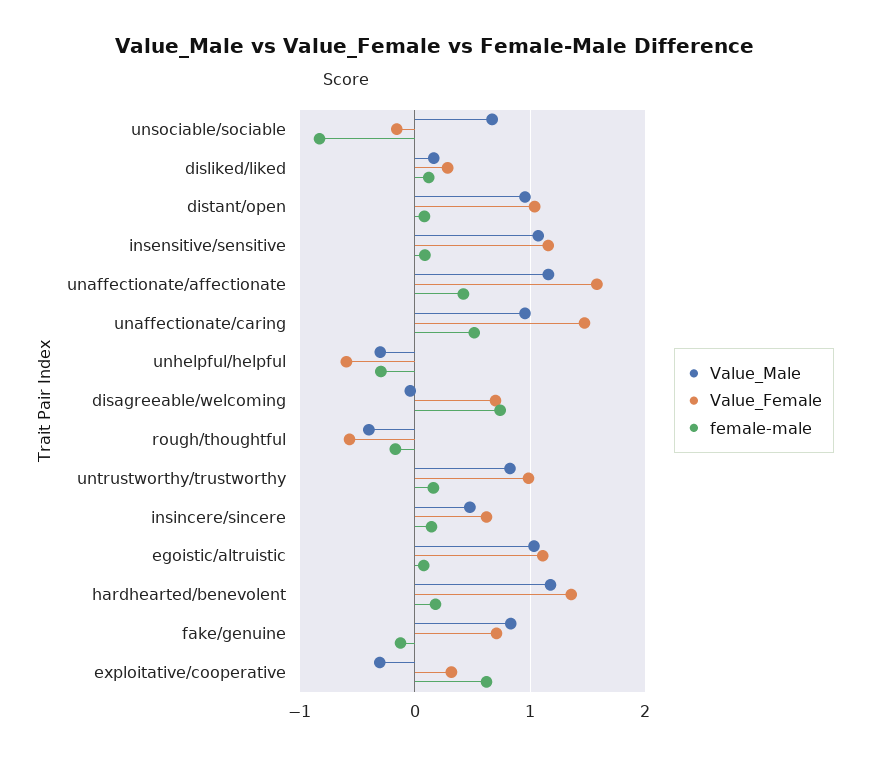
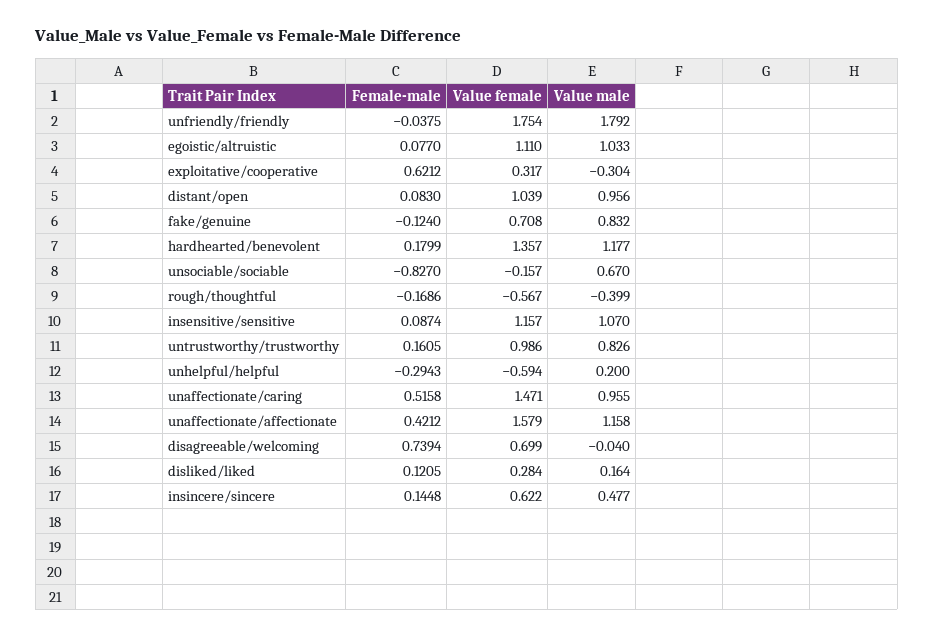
  {
    "Value_Male": {
      "unsociable/sociable": 0.67,
      "disliked/liked": 0.164,
      "distant/open": 0.956,
      "insensitive/sensitive": 1.07,
      "unaffectionate/affectionate": 1.158,
      "unaffectionate/caring": 0.955,
-     "unhelpful/helpful": -0.3,
+     "unhelpful/helpful": 0.2,
      "disagreeable/welcoming": -0.04,
      "rough/thoughtful": -0.399,
      "untrustworthy/trustworthy": 0.826,
      "insincere/sincere": 0.477,
      "egoistic/altruistic": 1.033,
      "hardhearted/benevolent": 1.177,
      "fake/genuine": 0.832,
-     "exploitative/cooperative": -0.304
+     "exploitative/cooperative": -0.304,
+     "unfriendly/friendly": 1.792
    },
    "Value_Female": {
      "unsociable/sociable": -0.157,
      "disliked/liked": 0.284,
      "distant/open": 1.039,
      "insensitive/sensitive": 1.157,
      "unaffectionate/affectionate": 1.579,
      "unaffectionate/caring": 1.471,
      "unhelpful/helpful": -0.594,
      "disagreeable/welcoming": 0.699,
      "rough/thoughtful": -0.567,
      "untrustworthy/trustworthy": 0.986,
      "insincere/sincere": 0.622,
      "egoistic/altruistic": 1.11,
      "hardhearted/benevolent": 1.357,
      "fake/genuine": 0.708,
-     "exploitative/cooperative": 0.317
+     "exploitative/cooperative": 0.317,
+     "unfriendly/friendly": 1.754
    },
    "female-male": {
      "unsociable/sociable": -0.827,
      "disliked/liked": 0.1205,
      "distant/open": 0.083,
      "insensitive/sensitive": 0.0874,
      "unaffectionate/affectionate": 0.4212,
      "unaffectionate/caring": 0.5158,
      "unhelpful/helpful": -0.2943,
      "disagreeable/welcoming": 0.7394,
      "rough/thoughtful": -0.1686,
      "untrustworthy/trustworthy": 0.1605,
      "insincere/sincere": 0.1448,
      "egoistic/altruistic": 0.077,
      "hardhearted/benevolent": 0.1799,
      "fake/genuine": -0.124,
-     "exploitative/cooperative": 0.6212
+     "exploitative/cooperative": 0.6212,
+     "unfriendly/friendly": -0.0375
    }
  }

